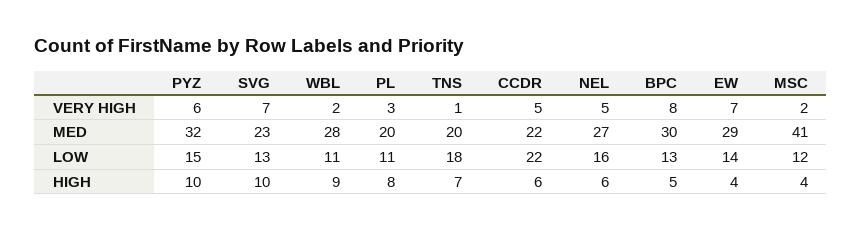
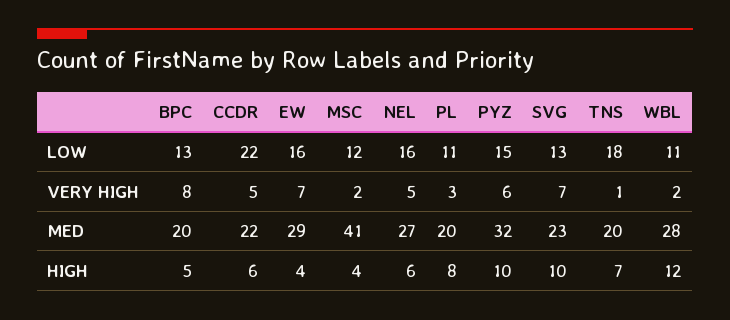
  {
    "PYZ": {
      "VERY HIGH": 6,
      "MED": 32,
      "LOW": 15,
      "HIGH": 10
    },
    "SVG": {
      "VERY HIGH": 7,
      "MED": 23,
      "LOW": 13,
      "HIGH": 10
    },
    "WBL": {
      "VERY HIGH": 2,
      "MED": 28,
      "LOW": 11,
-     "HIGH": 9
+     "HIGH": 12
    },
    "PL": {
      "VERY HIGH": 3,
      "MED": 20,
      "LOW": 11,
      "HIGH": 8
    },
    "TNS": {
      "VERY HIGH": 1,
      "MED": 20,
      "LOW": 18,
      "HIGH": 7
    },
    "CCDR": {
      "VERY HIGH": 5,
      "MED": 22,
      "LOW": 22,
      "HIGH": 6
    },
    "NEL": {
      "VERY HIGH": 5,
      "MED": 27,
      "LOW": 16,
      "HIGH": 6
    },
    "BPC": {
      "VERY HIGH": 8,
-     "MED": 30,
+     "MED": 20,
      "LOW": 13,
      "HIGH": 5
    },
    "EW": {
      "VERY HIGH": 7,
      "MED": 29,
-     "LOW": 14,
+     "LOW": 16,
      "HIGH": 4
    },
    "MSC": {
      "VERY HIGH": 2,
      "MED": 41,
      "LOW": 12,
      "HIGH": 4
    }
  }

